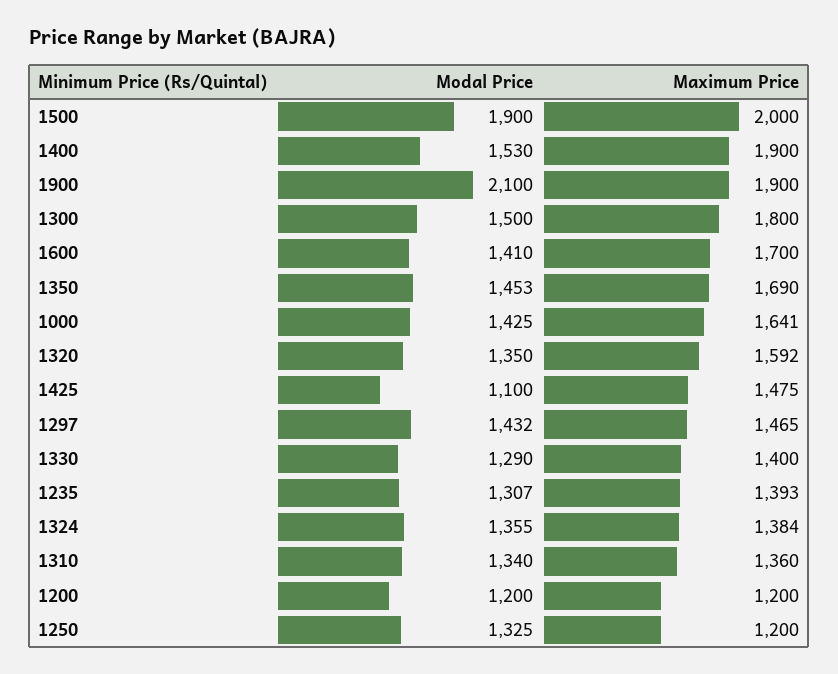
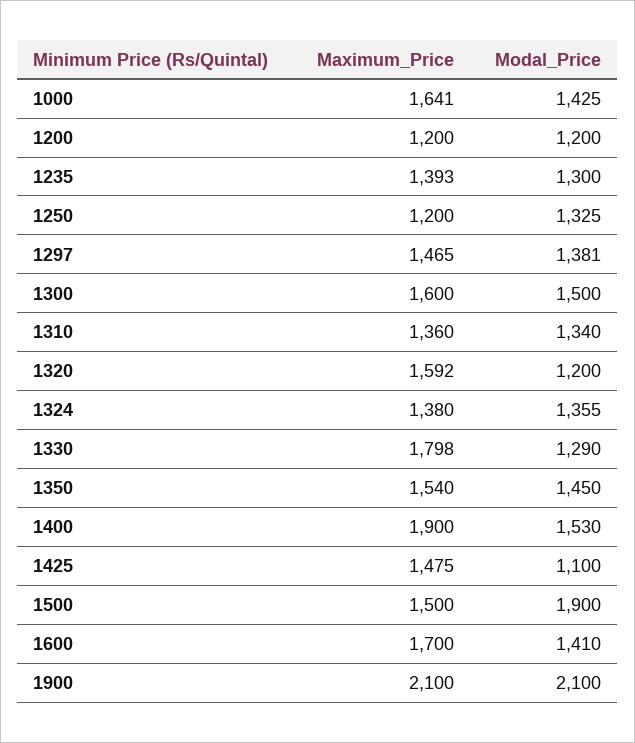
  {
    "Modal Price": {
      "1500": 1900,
      "1400": 1530,
      "1900": 2100,
      "1300": 1500,
      "1600": 1410,
-     "1350": 1453,
+     "1350": 1450,
      "1000": 1425,
-     "1320": 1350,
+     "1320": 1200,
      "1425": 1100,
-     "1297": 1432,
+     "1297": 1381,
      "1330": 1290,
-     "1235": 1307,
+     "1235": 1300,
      "1324": 1355,
      "1310": 1340,
      "1200": 1200,
      "1250": 1325
    },
    "Maximum Price": {
-     "1500": 2000,
+     "1500": 1500,
      "1400": 1900,
-     "1900": 1900,
+     "1900": 2100,
-     "1300": 1800,
+     "1300": 1600,
      "1600": 1700,
-     "1350": 1690,
+     "1350": 1540,
      "1000": 1641,
      "1320": 1592,
      "1425": 1475,
      "1297": 1465,
-     "1330": 1400,
+     "1330": 1798,
      "1235": 1393,
-     "1324": 1384,
+     "1324": 1380,
      "1310": 1360,
      "1200": 1200,
      "1250": 1200
    }
  }

